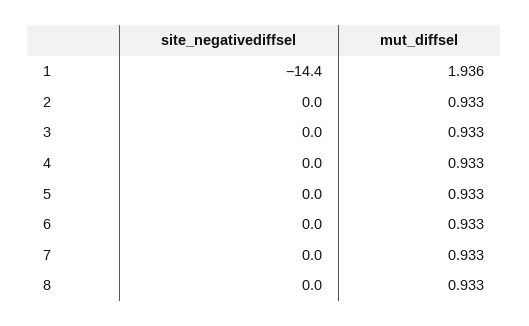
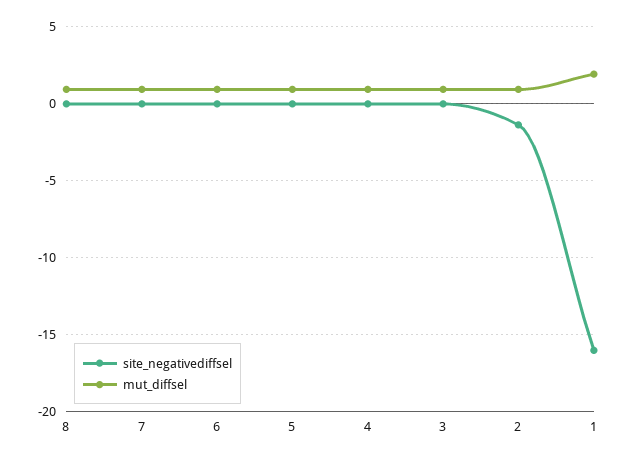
  {
    "site_negativediffsel": {
-     "1": -14.4,
+     "1": -16,
-     "2": 0,
+     "2": -1.5,
      "3": 0,
      "4": 0,
      "5": 0,
      "6": 0,
      "7": 0,
      "8": 0
    },
    "mut_diffsel": {
      "1": 1.936,
      "2": 0.933,
      "3": 0.933,
      "4": 0.933,
      "5": 0.933,
      "6": 0.933,
      "7": 0.933,
      "8": 0.933
    }
  }

